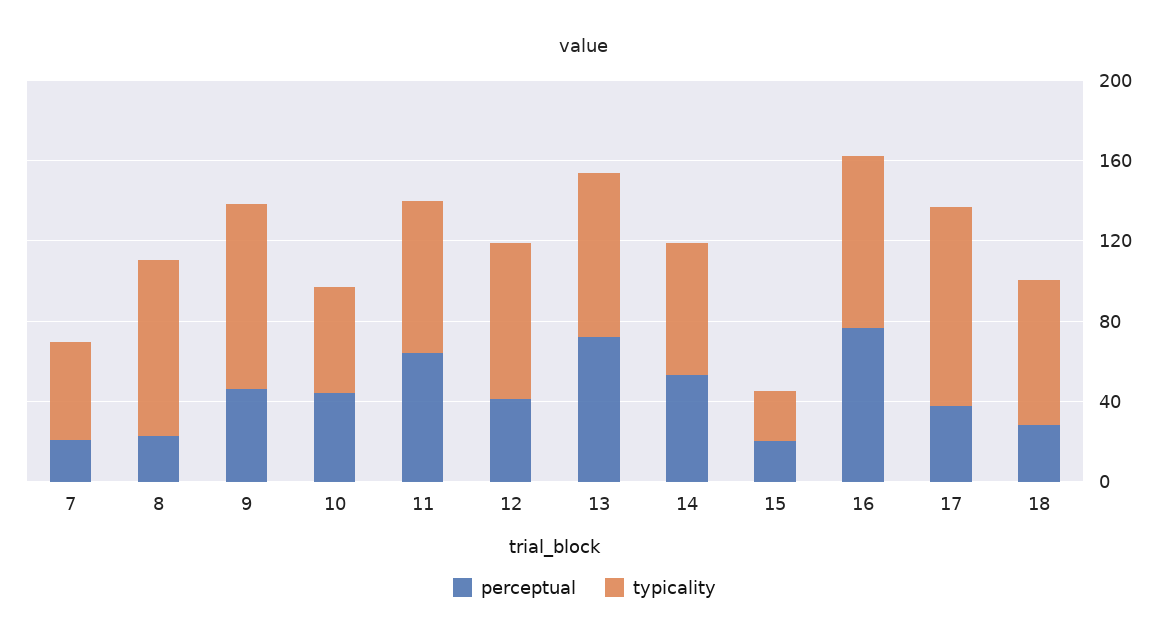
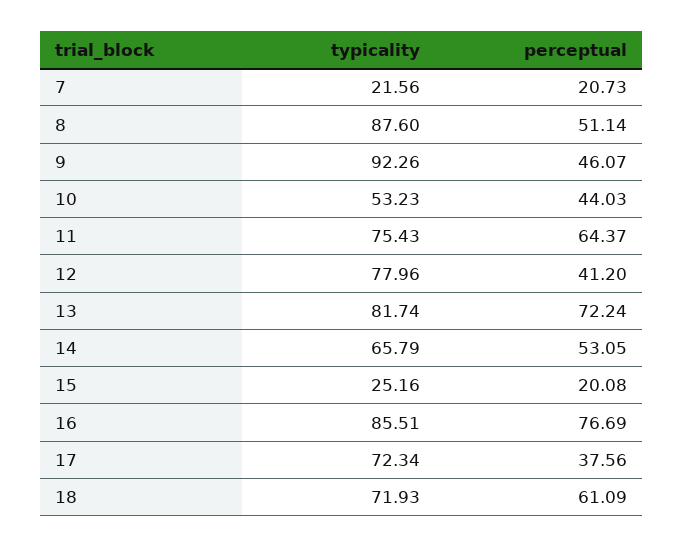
  {
    "perceptual": {
      "7": 20.73,
-     "8": 20,
+     "8": 51.14,
      "9": 46.07,
      "10": 44.03,
      "11": 64.37,
      "12": 41.2,
      "13": 72.24,
      "14": 53.05,
      "15": 20.08,
      "16": 76.69,
      "17": 37.56,
-     "18": 30
+     "18": 61.09
    },
    "typicality": {
-     "7": 50,
+     "7": 21.56,
      "8": 87.6,
      "9": 92.26,
      "10": 53.23,
      "11": 75.43,
      "12": 77.96,
      "13": 81.74,
      "14": 65.79,
      "15": 25.16,
      "16": 85.51,
-     "17": 100,
+     "17": 72.34,
      "18": 71.93
    }
  }

